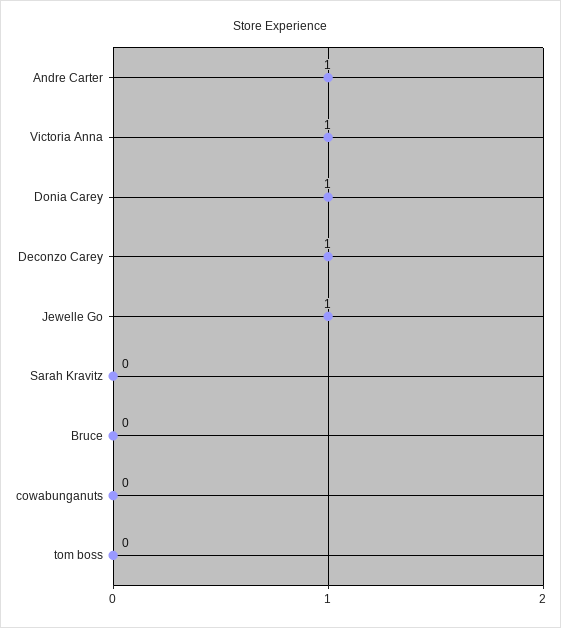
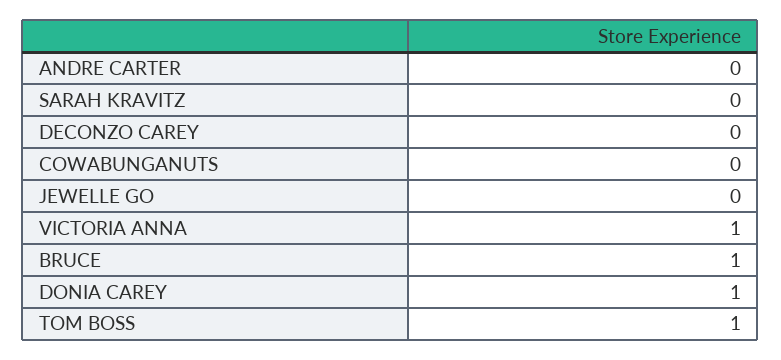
  {
-   "Andre Carter": 1,
+   "Andre Carter": 0,
    "Victoria Anna": 1,
    "Donia Carey": 1,
-   "Deconzo Carey": 1,
+   "Deconzo Carey": 0,
-   "Jewelle Go": 1,
+   "Jewelle Go": 0,
    "Sarah Kravitz": 0,
-   "Bruce": 0,
+   "Bruce": 1,
    "cowabunganuts": 0,
-   "tom boss": 0
+   "tom boss": 1
  }

